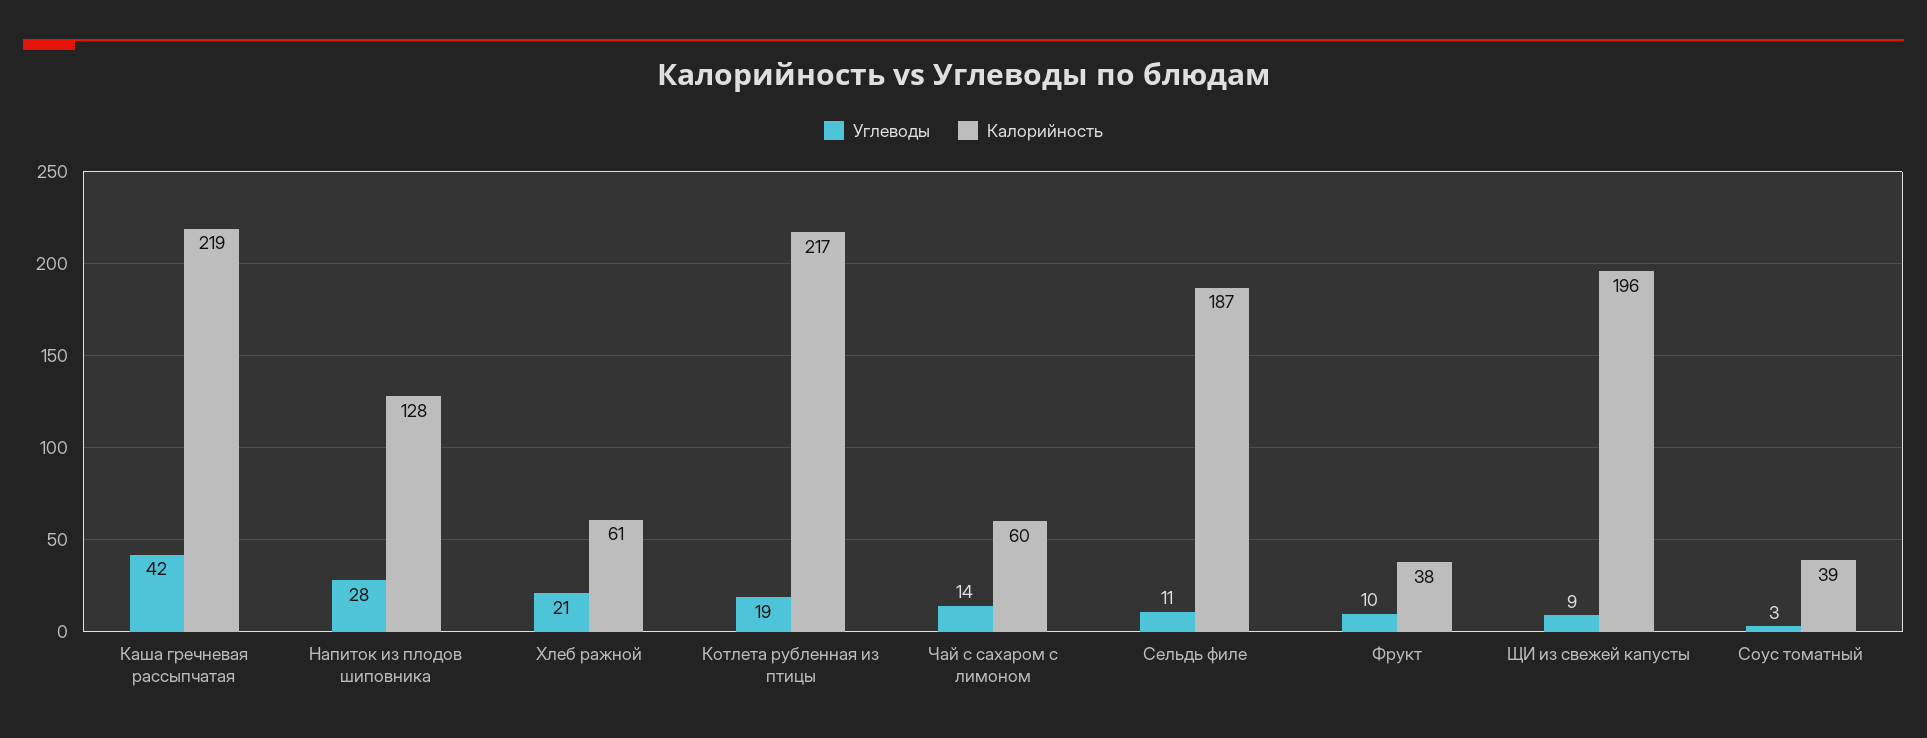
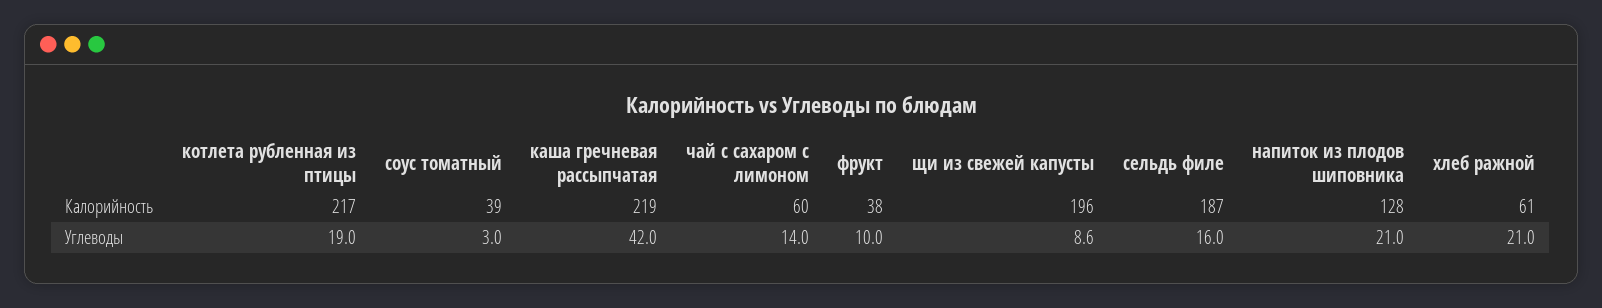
  {
    "Углеводы": {
      "Каша гречневая рассыпчатая": 42,
-     "Напиток из плодов шиповника": 28,
+     "Напиток из плодов шиповника": 21,
      "Хлеб ражной": 21,
      "Котлета рубленная из птицы": 19,
      "Чай с сахаром с лимоном": 14,
-     "Сельдь филе": 11,
+     "Сельдь филе": 16,
      "Фрукт": 10,
      "ЩИ из свежей капусты": 8.6,
      "Соус томатный": 3
    },
    "Калорийность": {
      "Каша гречневая рассыпчатая": 219,
      "Напиток из плодов шиповника": 128,
      "Хлеб ражной": 61,
      "Котлета рубленная из птицы": 217,
      "Чай с сахаром с лимоном": 60,
      "Сельдь филе": 187,
      "Фрукт": 38,
      "ЩИ из свежей капусты": 196,
      "Соус томатный": 39
    }
  }

